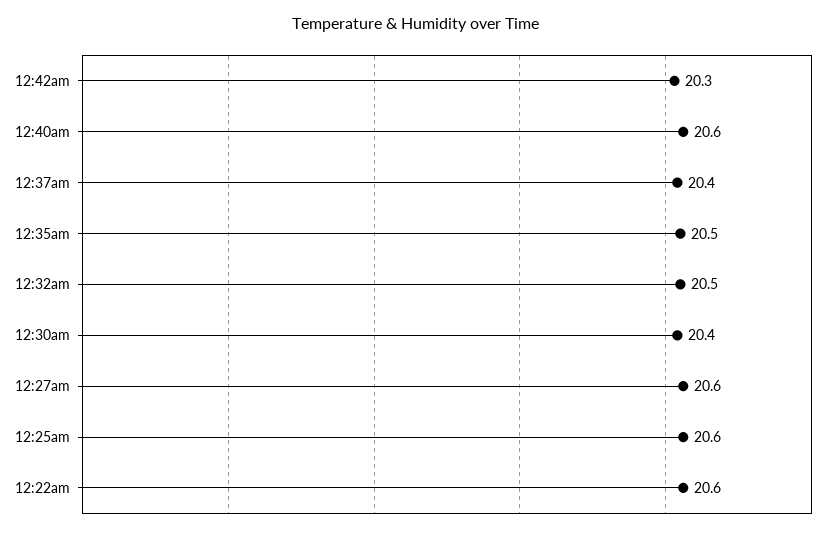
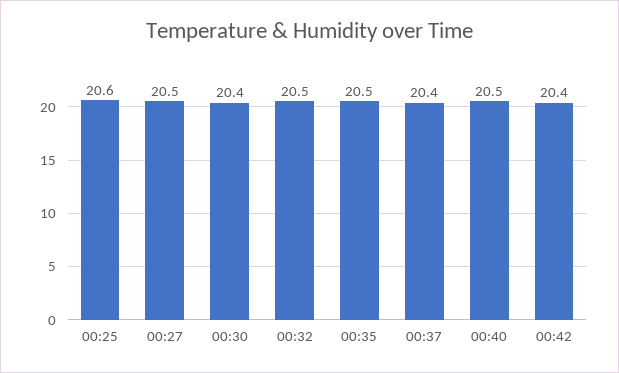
  {
-   "12:42am": 20.3,
+   "12:42am": 20.4,
-   "12:40am": 20.6,
+   "12:40am": 20.5,
    "12:37am": 20.4,
    "12:35am": 20.5,
    "12:32am": 20.5,
    "12:30am": 20.4,
-   "12:27am": 20.6,
+   "12:27am": 20.5,
-   "12:25am": 20.6,
+   "12:25am": 20.6
-   "12:22am": 20.6
  }

